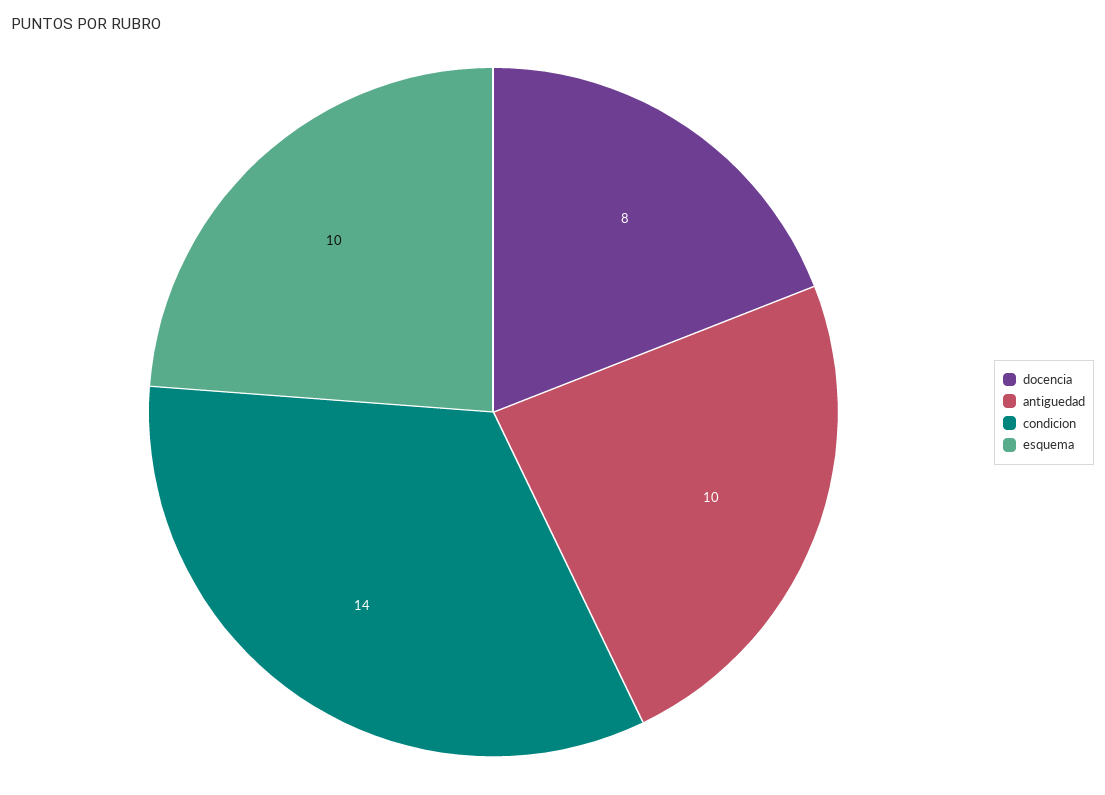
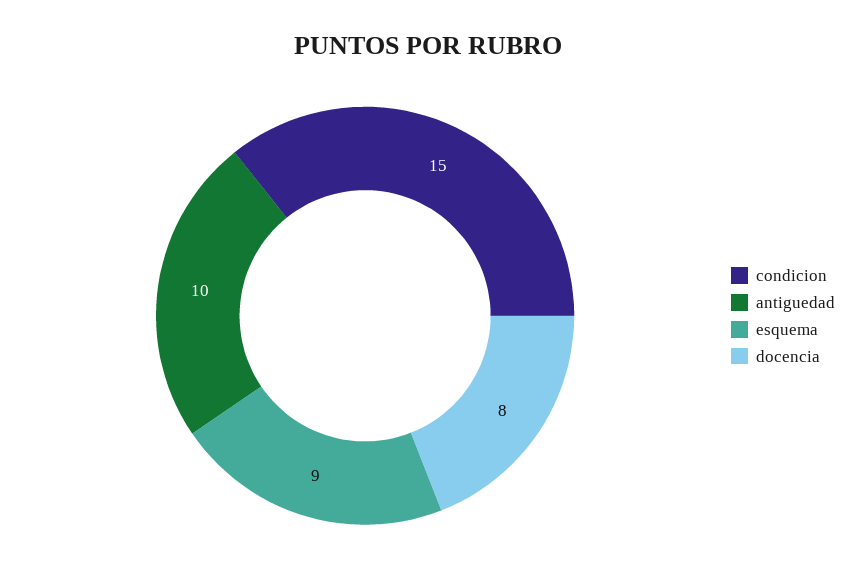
  {
    "docencia": 8,
    "antiguedad": 10,
-   "condicion": 14,
+   "condicion": 15,
-   "esquema": 10
+   "esquema": 9
  }

